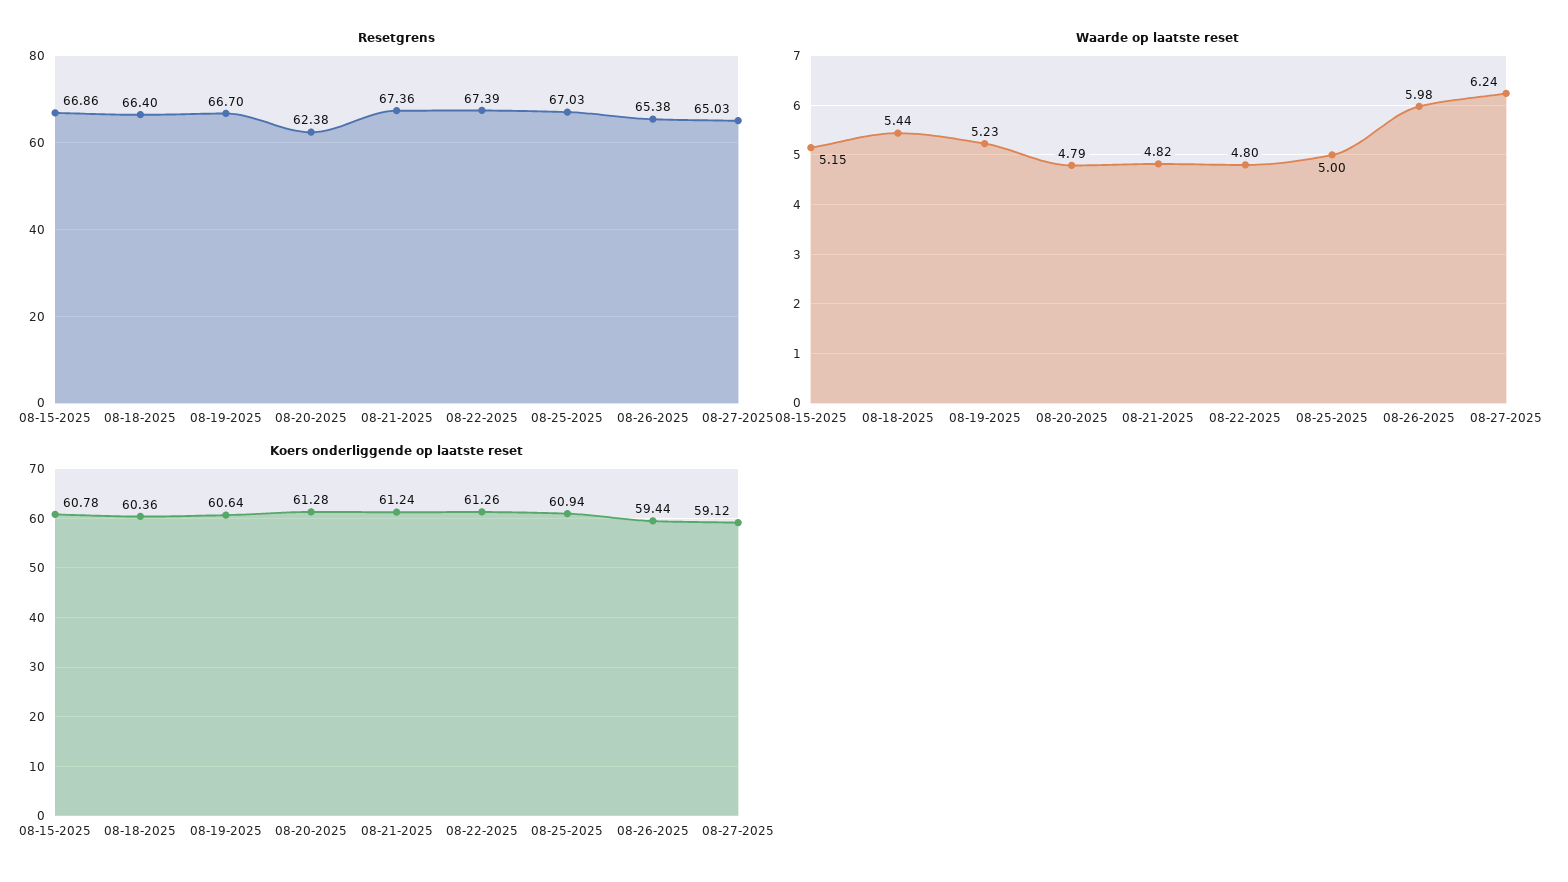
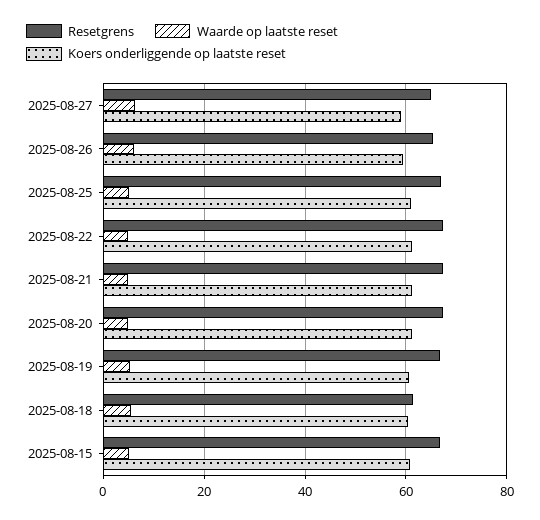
  {
    "Resetgrens": {
      "08-15-2025": 66.86,
-     "08-18-2025": 66.4,
+     "08-18-2025": 62,
      "08-19-2025": 66.7,
-     "08-20-2025": 62.38,
+     "08-20-2025": 68,
      "08-21-2025": 67.36,
      "08-22-2025": 67.39,
      "08-25-2025": 67.03,
      "08-26-2025": 65.38,
      "08-27-2025": 65.03
    },
    "Waarde op laatste reset": {
      "08-15-2025": 5.15,
      "08-18-2025": 5.44,
      "08-19-2025": 5.23,
      "08-20-2025": 4.79,
      "08-21-2025": 4.82,
      "08-22-2025": 4.8,
      "08-25-2025": 5,
      "08-26-2025": 5.98,
      "08-27-2025": 6.24
    },
    "Koers onderliggende op laatste reset": {
      "08-15-2025": 60.78,
      "08-18-2025": 60.36,
      "08-19-2025": 60.64,
      "08-20-2025": 61.28,
      "08-21-2025": 61.24,
      "08-22-2025": 61.26,
      "08-25-2025": 60.94,
      "08-26-2025": 59.44,
      "08-27-2025": 59.12
    }
  }

